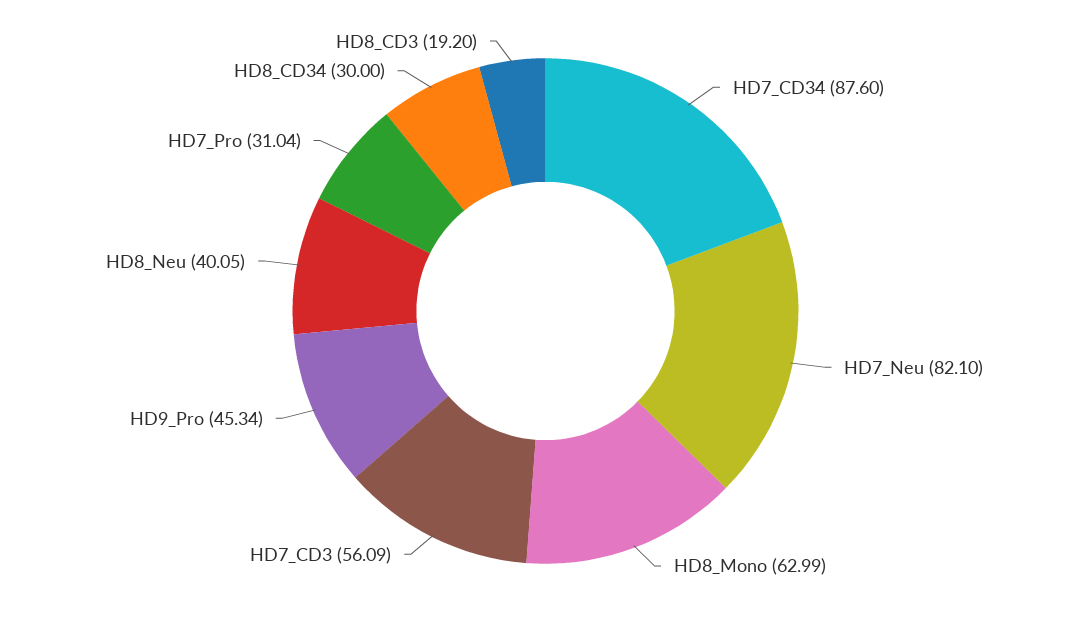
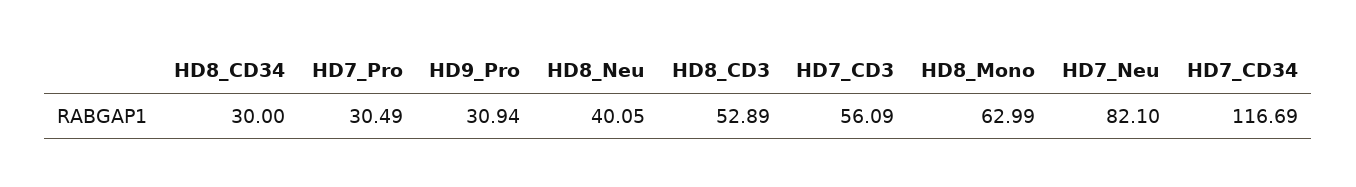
  {
-   "HD7_CD34": 87.6,
+   "HD7_CD34": 116.69,
    "HD7_Neu": 82.1,
    "HD8_Mono": 62.99,
    "HD7_CD3": 56.09,
-   "HD9_Pro": 45.34,
+   "HD9_Pro": 30.94,
    "HD8_Neu": 40.05,
-   "HD7_Pro": 31.04,
+   "HD7_Pro": 30.49,
    "HD8_CD34": 30,
-   "HD8_CD3": 19.2
+   "HD8_CD3": 52.89
  }

